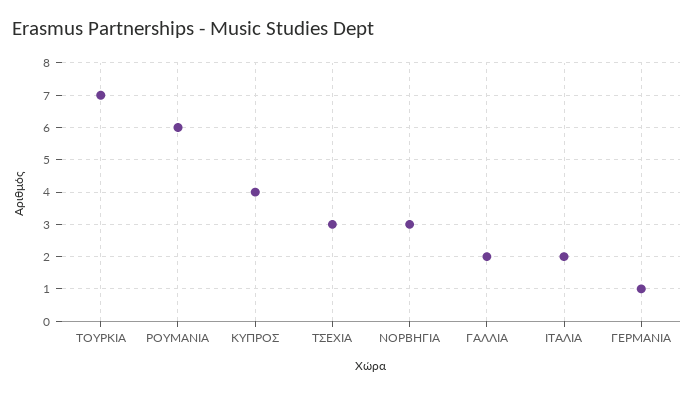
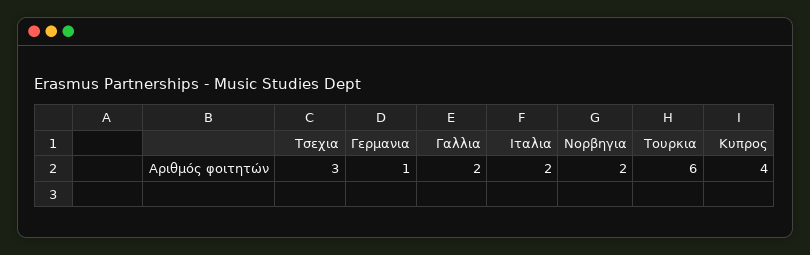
  {
-   "ΤΟΥΡΚΙΑ": 7,
+   "ΤΟΥΡΚΙΑ": 6,
-   "ΡΟΥΜΑΝΙΑ": 6,
    "ΚΥΠΡΟΣ": 4,
    "ΤΣΕΧΙΑ": 3,
-   "ΝΟΡΒΗΓΙΑ": 3,
+   "ΝΟΡΒΗΓΙΑ": 2,
    "ΓΑΛΛΙΑ": 2,
    "ΙΤΑΛΙΑ": 2,
    "ΓΕΡΜΑΝΙΑ": 1
  }

